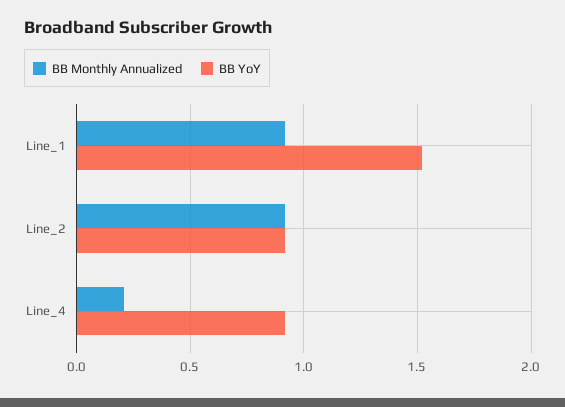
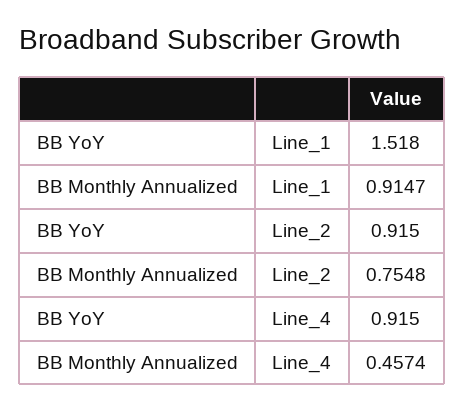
  {
    "BB Monthly Annualized": {
      "Line_1": 0.9147,
-     "Line_2": 0.9,
+     "Line_2": 0.7548,
-     "Line_4": 0.2
+     "Line_4": 0.4574
    },
    "BB YoY": {
      "Line_1": 1.518,
      "Line_2": 0.915,
      "Line_4": 0.915
    }
  }

